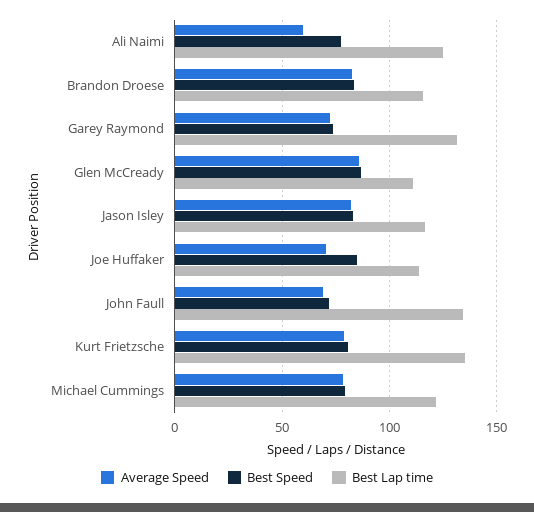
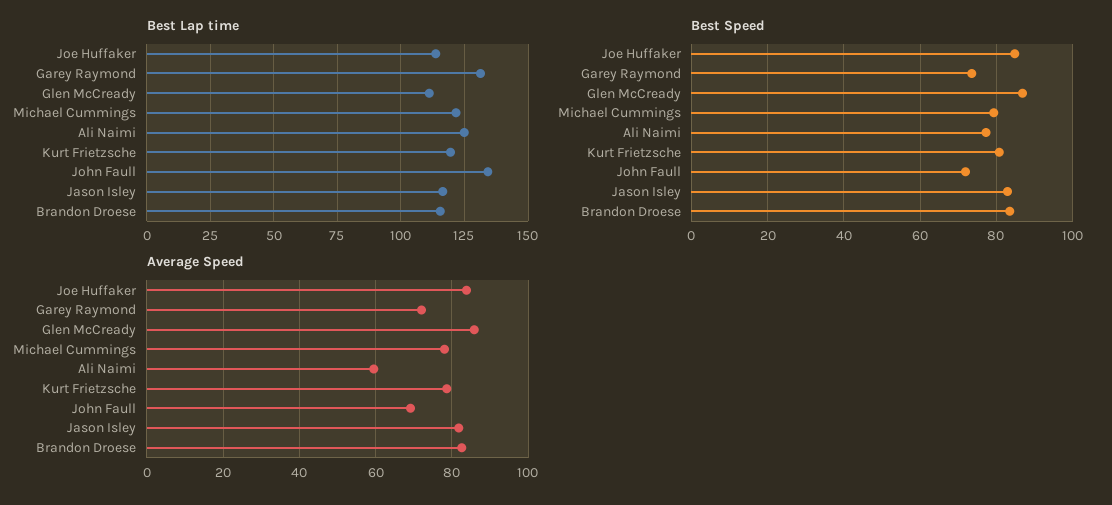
  {
    "Average Speed": {
      "Ali Naimi": 60,
      "Brandon Droese": 82,
      "Garey Raymond": 72,
      "Glen McCready": 86,
      "Jason Isley": 82,
-     "Joe Huffaker": 70,
+     "Joe Huffaker": 84,
      "John Faull": 70,
      "Kurt Frietzsche": 78,
      "Michael Cummings": 78
    },
    "Best Speed": {
      "Ali Naimi": 78,
      "Brandon Droese": 84,
      "Garey Raymond": 74,
      "Glen McCready": 86,
      "Jason Isley": 82,
      "Joe Huffaker": 84,
      "John Faull": 72,
      "Kurt Frietzsche": 80,
      "Michael Cummings": 80
    },
    "Best Lap time": {
      "Ali Naimi": 125,
      "Brandon Droese": 115,
      "Garey Raymond": 132.5,
      "Glen McCready": 110,
      "Jason Isley": 117.5,
      "Joe Huffaker": 112.5,
      "John Faull": 135,
-     "Kurt Frietzsche": 135,
+     "Kurt Frietzsche": 120,
      "Michael Cummings": 122.5
    }
  }

